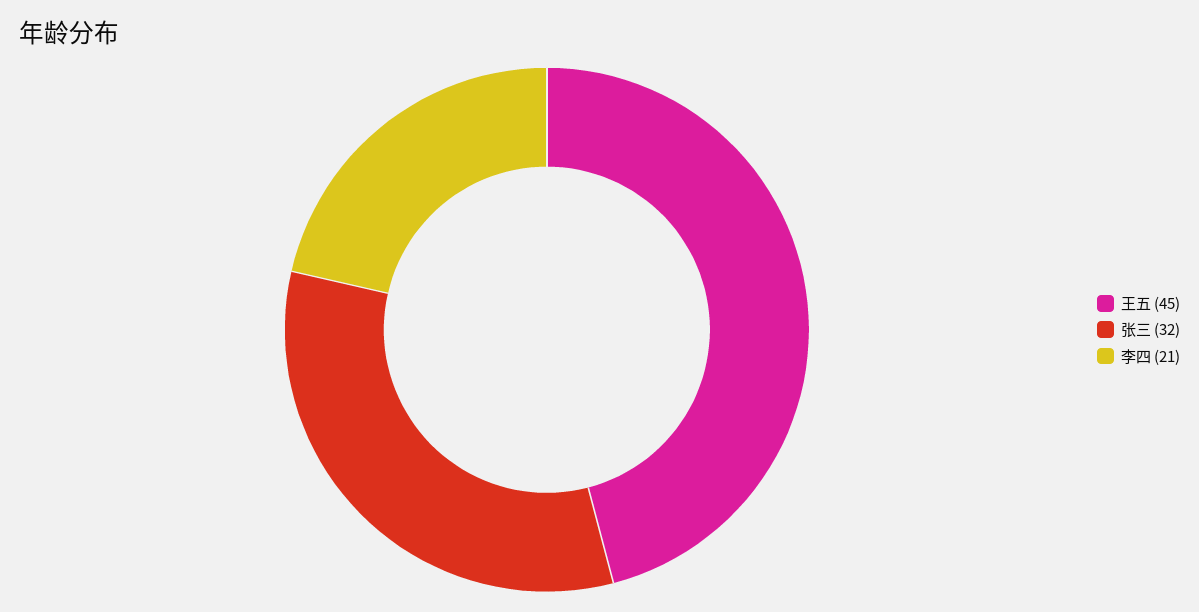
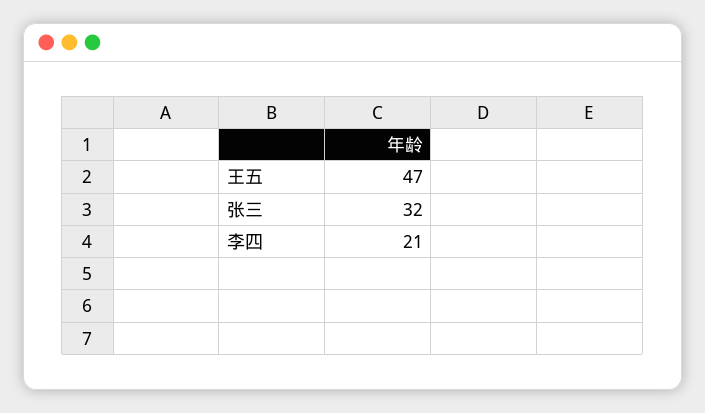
  {
-   "王五": 45,
+   "王五": 47,
    "张三": 32,
    "李四": 21
  }

